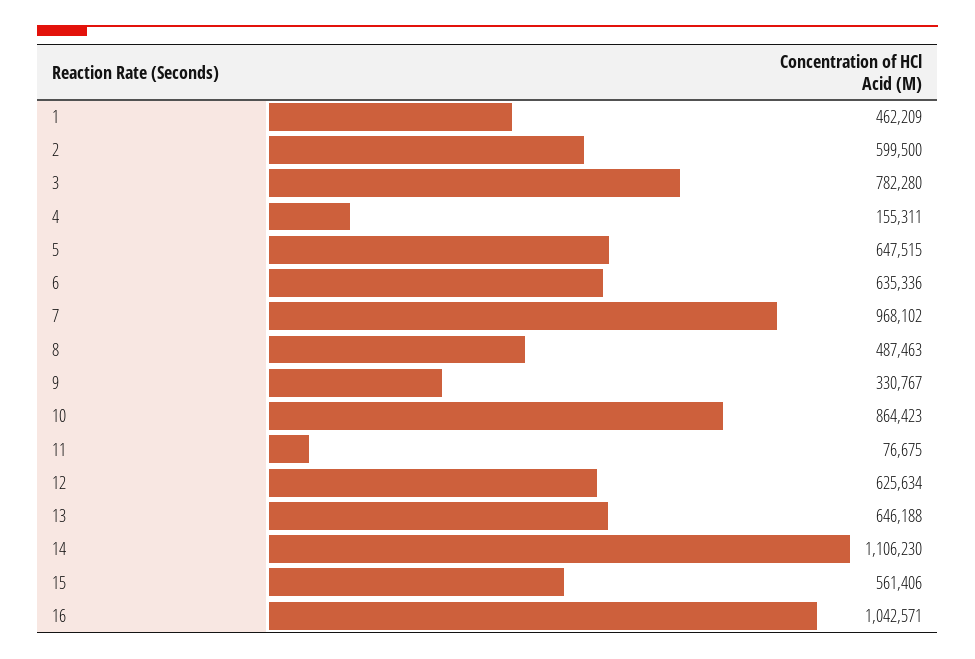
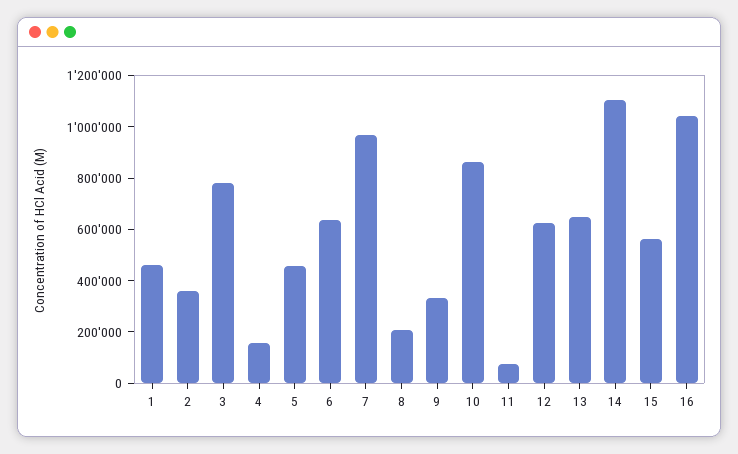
  {
    "1": 462209,
-   "2": 599500,
+   "2": 350000,
    "3": 782280,
    "4": 155311,
-   "5": 647515,
+   "5": 450000,
    "6": 635336,
    "7": 968102,
-   "8": 487463,
+   "8": 200000,
    "9": 330767,
    "10": 864423,
    "11": 76675,
    "12": 625634,
    "13": 646188,
    "14": 1106230,
    "15": 561406,
    "16": 1042571
  }

